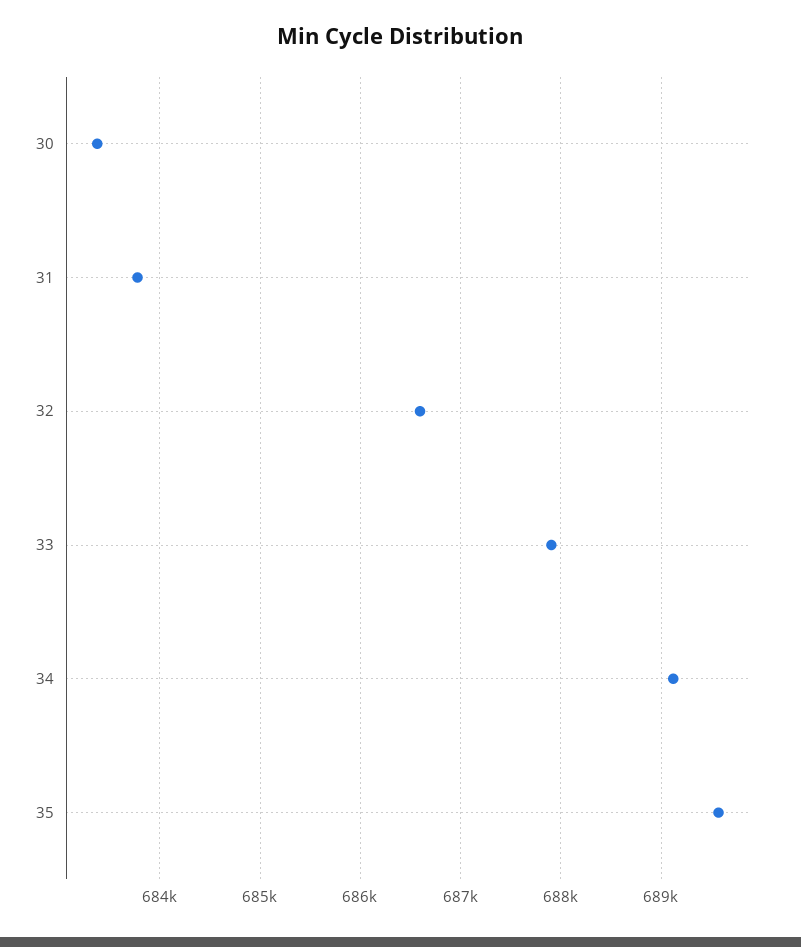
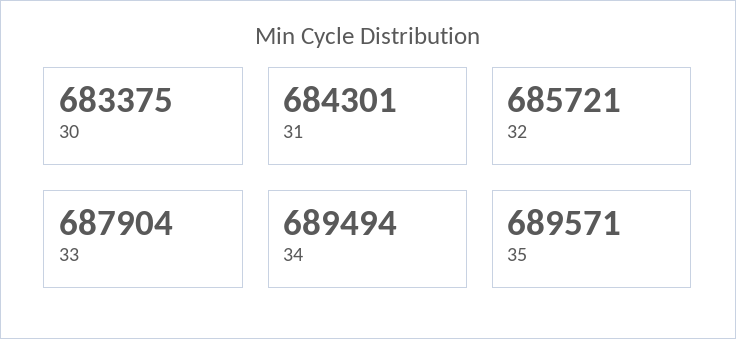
  {
    "30": 683375,
-   "31": 683800,
+   "31": 684301,
-   "32": 686600,
+   "32": 685721,
    "33": 687904,
-   "34": 689100,
+   "34": 689494,
    "35": 689571
  }

